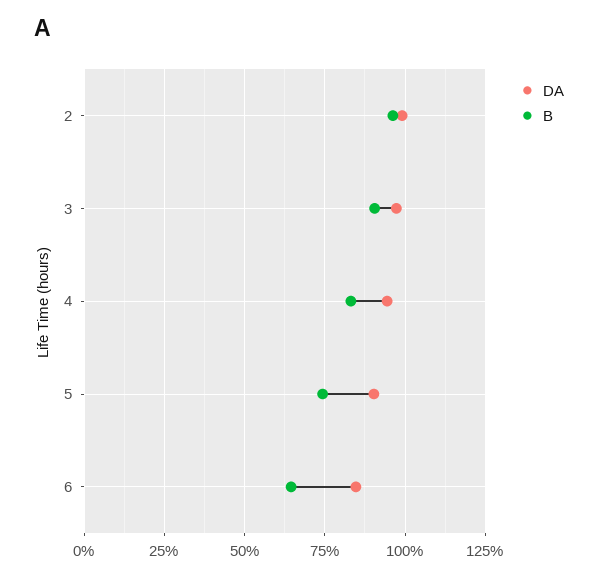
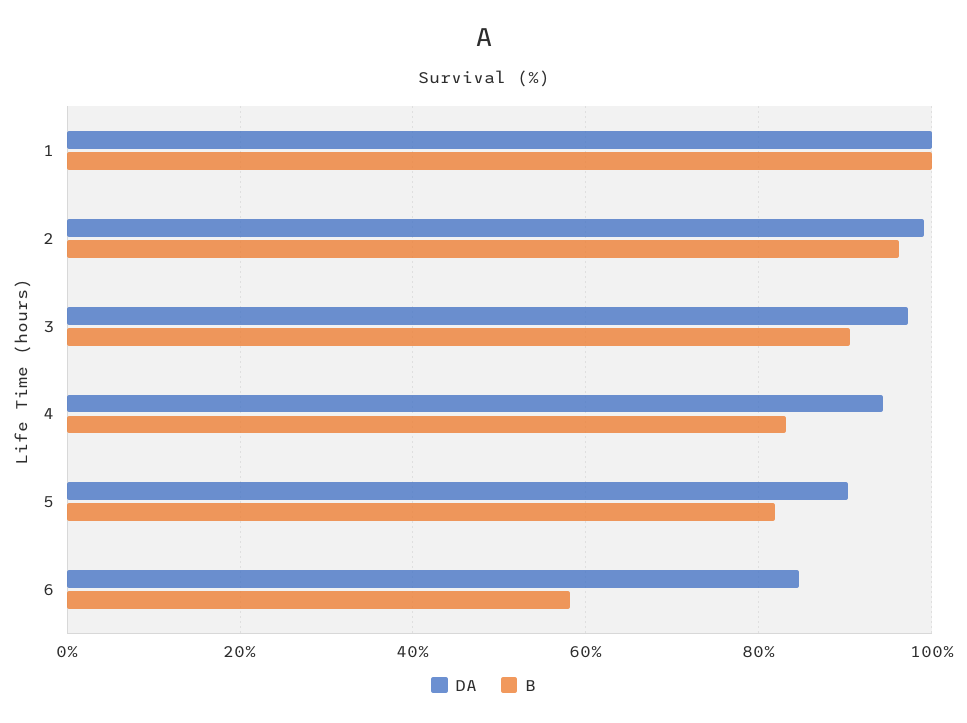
  {
    "DA": {
      "2": 100,
      "3": 98,
      "4": 94,
      "5": 90,
-     "6": 84
+     "6": 84,
+     "1": 100
    },
    "B": {
      "2": 96,
      "3": 90,
      "4": 84,
-     "5": 75,
+     "5": 82,
-     "6": 65
+     "6": 58,
+     "1": 100
    }
  }

